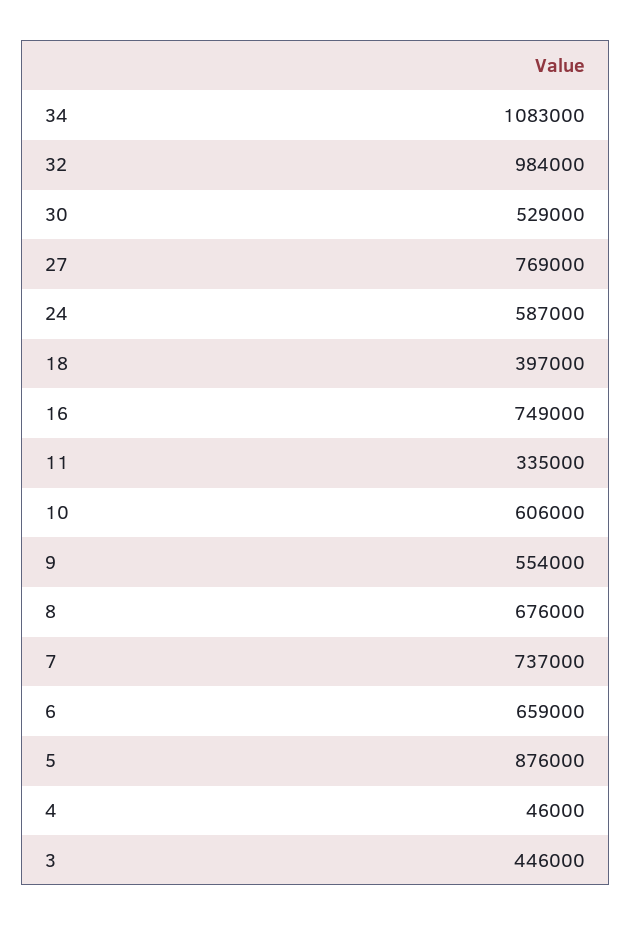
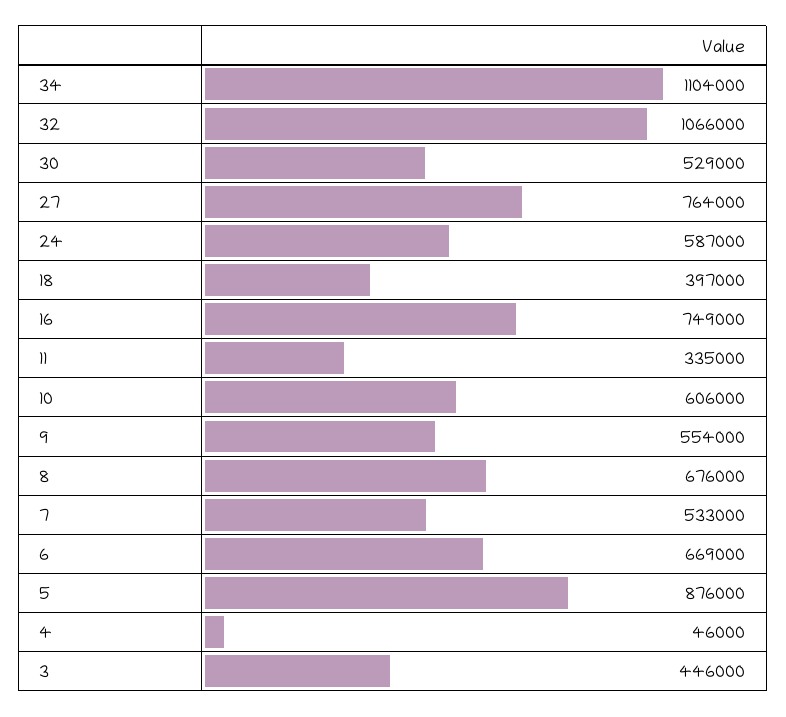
  {
-   "34": 1083000,
+   "34": 1104000,
-   "32": 984000,
+   "32": 1066000,
    "30": 529000,
-   "27": 769000,
+   "27": 764000,
    "24": 587000,
    "18": 397000,
    "16": 749000,
    "11": 335000,
    "10": 606000,
    "9": 554000,
    "8": 676000,
-   "7": 737000,
+   "7": 533000,
-   "6": 659000,
+   "6": 669000,
    "5": 876000,
    "4": 46000,
    "3": 446000
  }

